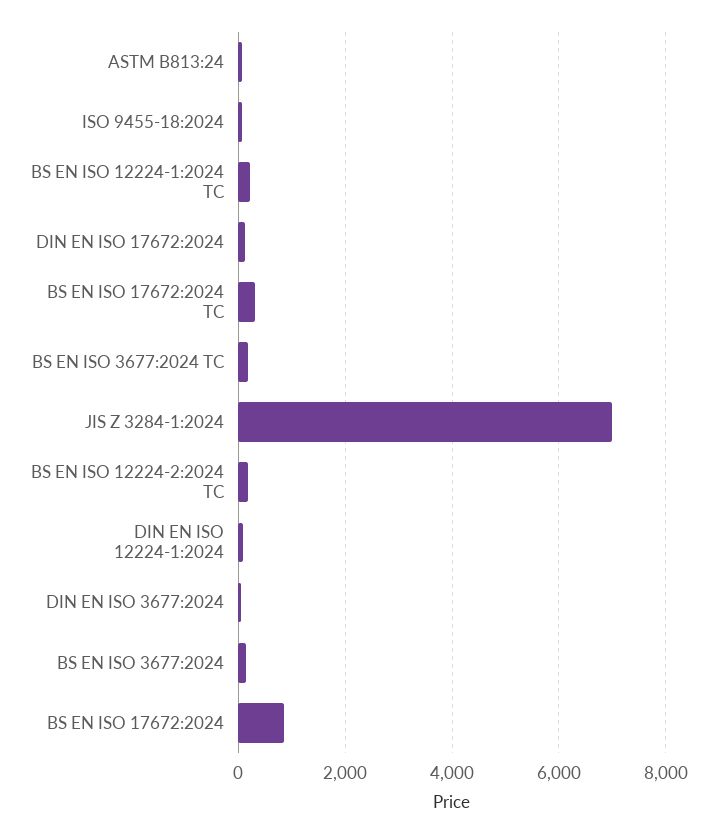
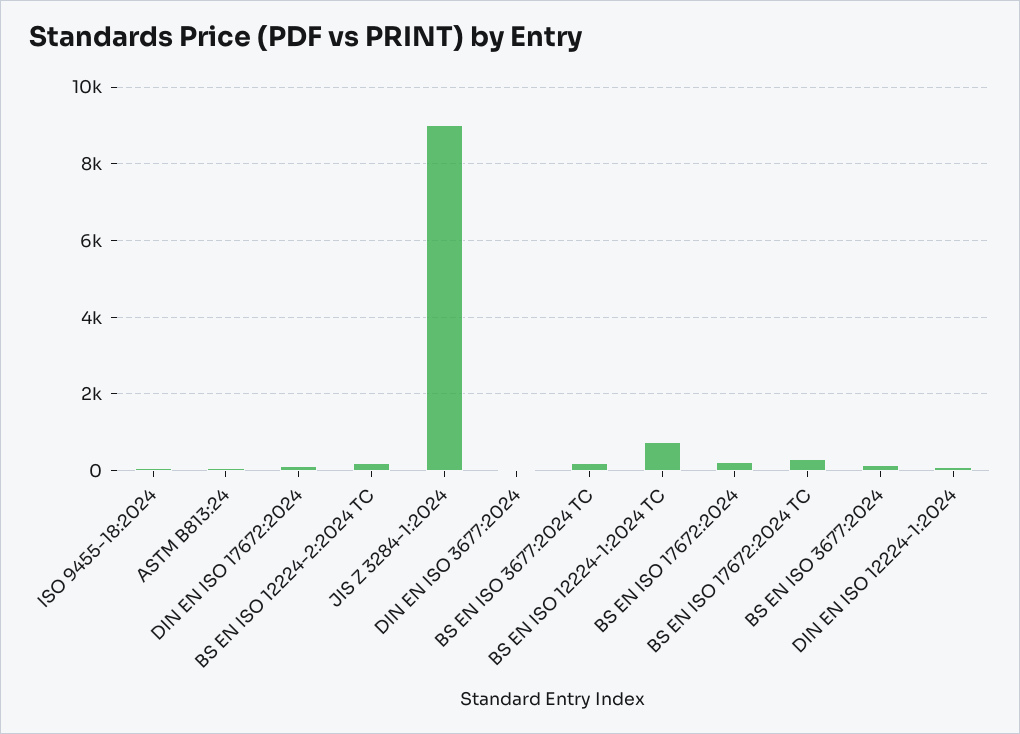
  {
    "ASTM B813:24": 0,
    "ISO 9455-18:2024": 0,
-   "BS EN ISO 12224-1:2024 TC": 200,
+   "BS EN ISO 12224-1:2024 TC": 800,
    "DIN EN ISO 17672:2024": 200,
    "BS EN ISO 17672:2024 TC": 400,
    "BS EN ISO 3677:2024 TC": 200,
-   "JIS Z 3284-1:2024": 7000,
+   "JIS Z 3284-1:2024": 9000,
    "BS EN ISO 12224-2:2024 TC": 200,
    "DIN EN ISO 12224-1:2024": 0,
    "DIN EN ISO 3677:2024": 0,
    "BS EN ISO 3677:2024": 200,
-   "BS EN ISO 17672:2024": 800
+   "BS EN ISO 17672:2024": 200
  }

